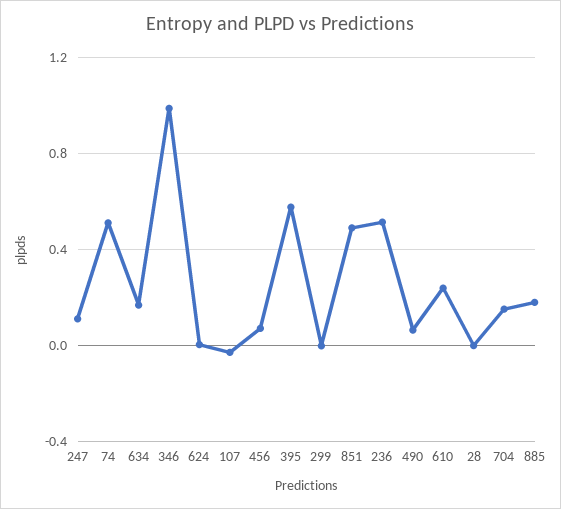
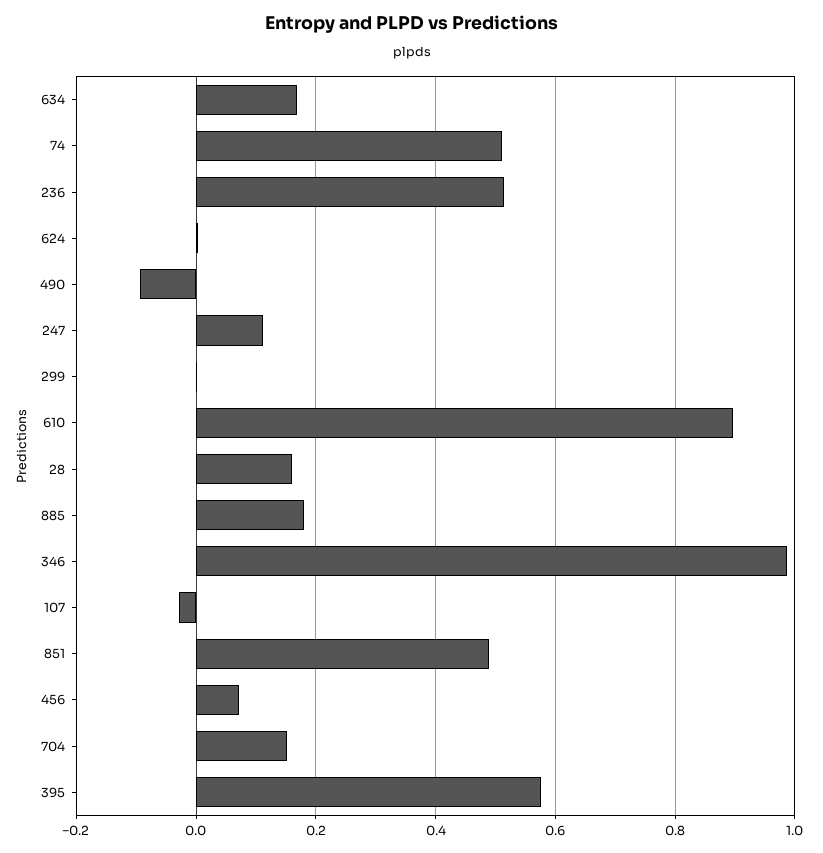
  {
    "247": 0.12,
    "74": 0.52,
    "634": 0.16,
    "346": 0.98,
    "624": 0,
    "107": -0.02,
    "456": 0.08,
    "395": 0.58,
    "299": 0,
    "851": 0.48,
    "236": 0.52,
-   "490": 0.05,
+   "490": -0.1,
-   "610": 0.25,
+   "610": 0.9,
-   "28": 0,
+   "28": 0.16,
    "704": 0.16,
    "885": 0.18
  }

